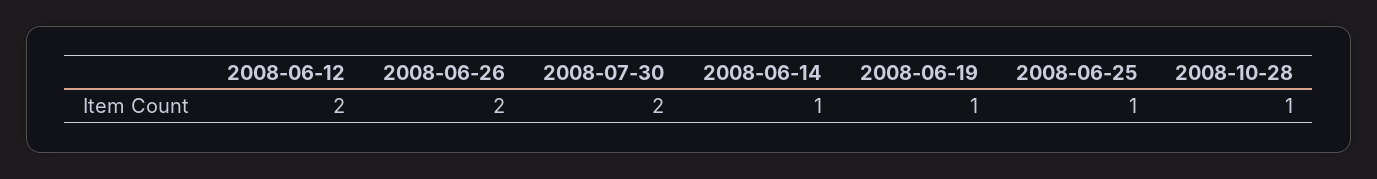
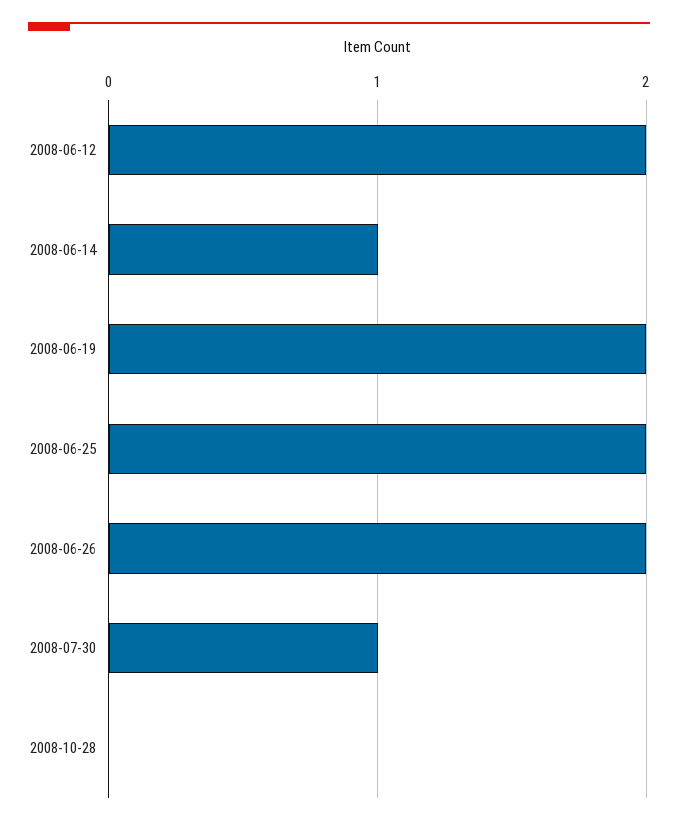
  {
    "2008-06-12": 2,
    "2008-06-26": 2,
-   "2008-07-30": 2,
+   "2008-07-30": 1,
    "2008-06-14": 1,
-   "2008-06-19": 1,
+   "2008-06-19": 2,
-   "2008-06-25": 1,
+   "2008-06-25": 2,
-   "2008-10-28": 1
+   "2008-10-28": 0
  }

